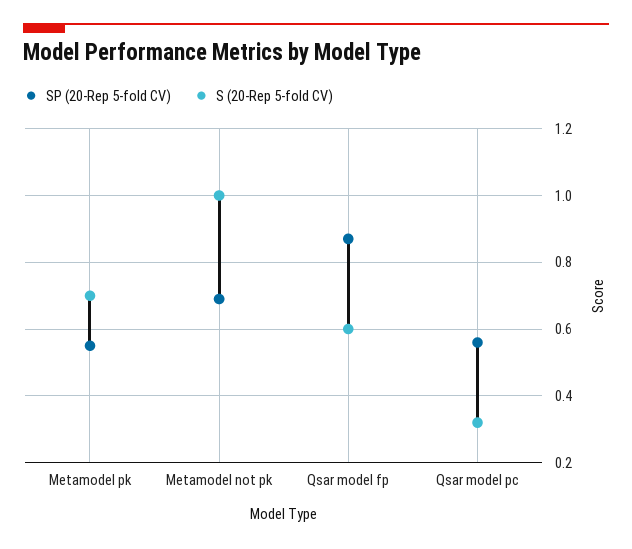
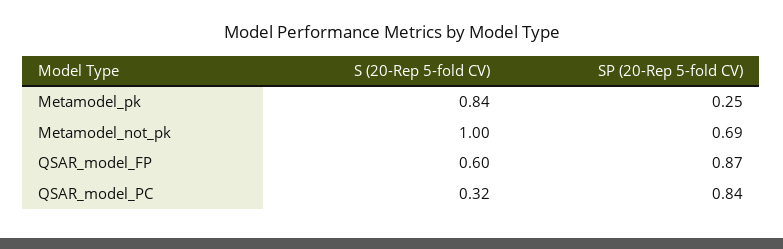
  {
    "SP (20-Rep 5-fold CV)": {
-     "Metamodel pk": 0.55,
+     "Metamodel pk": 0.25,
      "Metamodel not pk": 0.69,
      "Qsar model fp": 0.87,
-     "Qsar model pc": 0.55
+     "Qsar model pc": 0.84
    },
    "S (20-Rep 5-fold CV)": {
-     "Metamodel pk": 0.7,
+     "Metamodel pk": 0.84,
      "Metamodel not pk": 1,
      "Qsar model fp": 0.6,
      "Qsar model pc": 0.32
    }
  }

